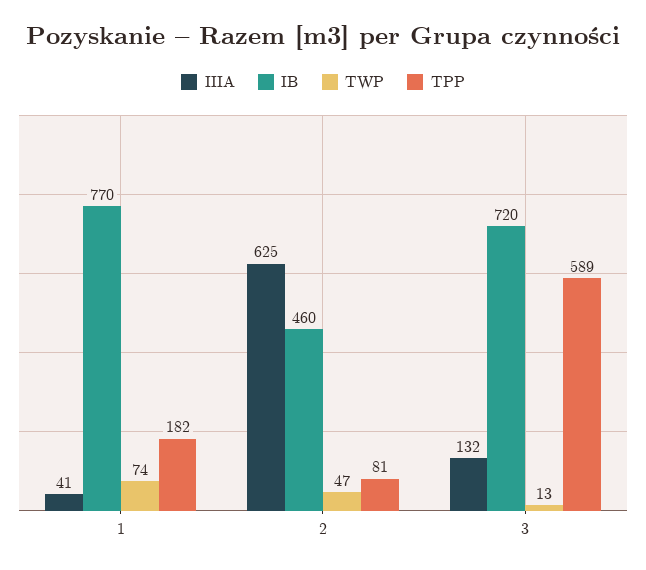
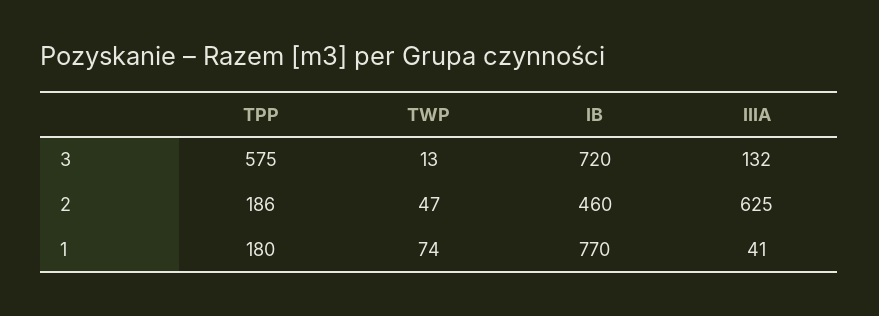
  {
    "IIIA": {
      "1": 41,
      "2": 625,
      "3": 132
    },
    "IB": {
      "1": 770,
      "2": 460,
      "3": 720
    },
    "TWP": {
      "1": 74,
      "2": 47,
      "3": 13
    },
    "TPP": {
-     "1": 182,
+     "1": 180,
-     "2": 81,
+     "2": 186,
-     "3": 589
+     "3": 575
    }
  }

